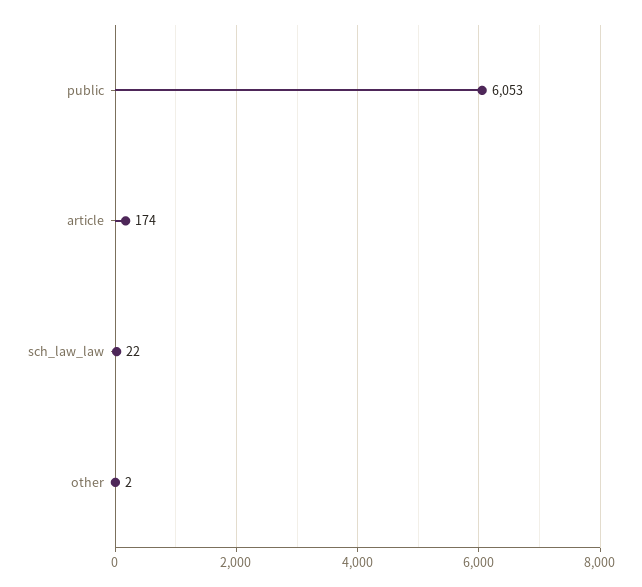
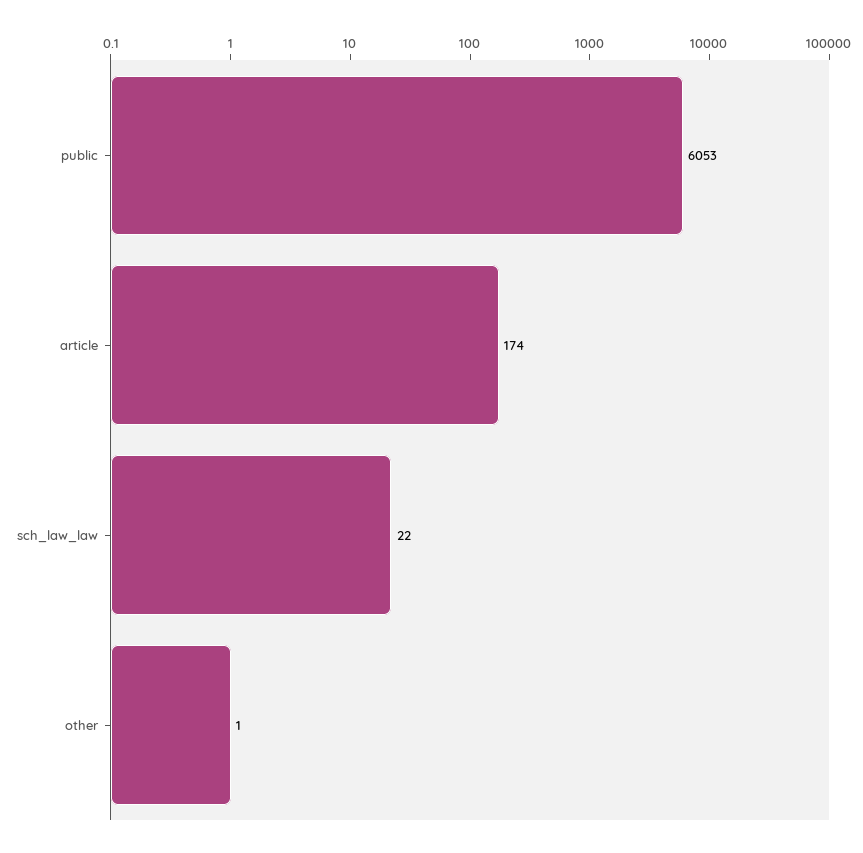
  {
    "public": 6053,
    "article": 174,
    "sch_law_law": 22,
-   "other": 2
+   "other": 1
  }

